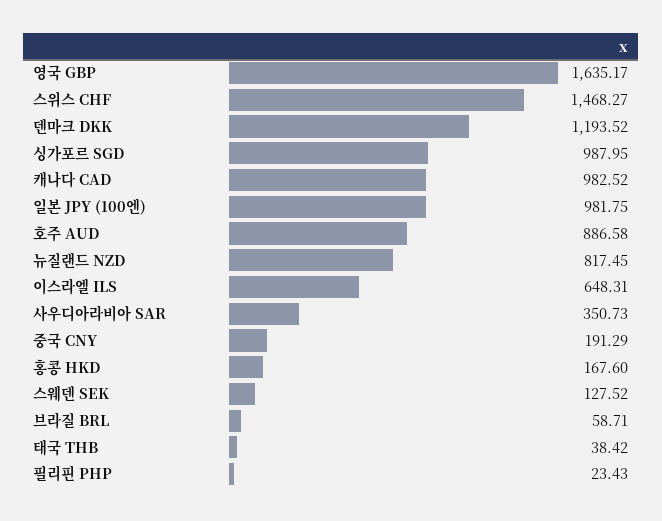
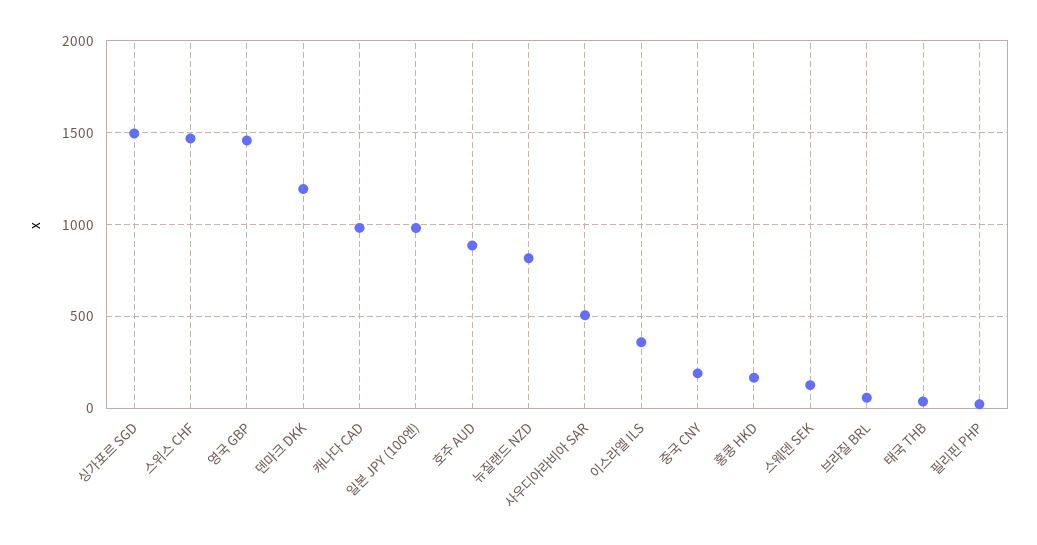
  {
-   "영국 GBP": 1635.17,
+   "영국 GBP": 1450,
    "스위스 CHF": 1468.27,
    "덴마크 DKK": 1193.52,
-   "싱가포르 SGD": 987.95,
+   "싱가포르 SGD": 1500,
    "캐나다 CAD": 982.52,
    "일본 JPY (100엔)": 981.75,
    "호주 AUD": 886.58,
    "뉴질랜드 NZD": 817.45,
-   "이스라엘 ILS": 648.31,
+   "이스라엘 ILS": 350,
-   "사우디아라비아 SAR": 350.73,
+   "사우디아라비아 SAR": 500,
    "중국 CNY": 191.29,
    "홍콩 HKD": 167.6,
    "스웨덴 SEK": 127.52,
    "브라질 BRL": 58.71,
    "태국 THB": 38.42,
    "필리핀 PHP": 23.43
  }

